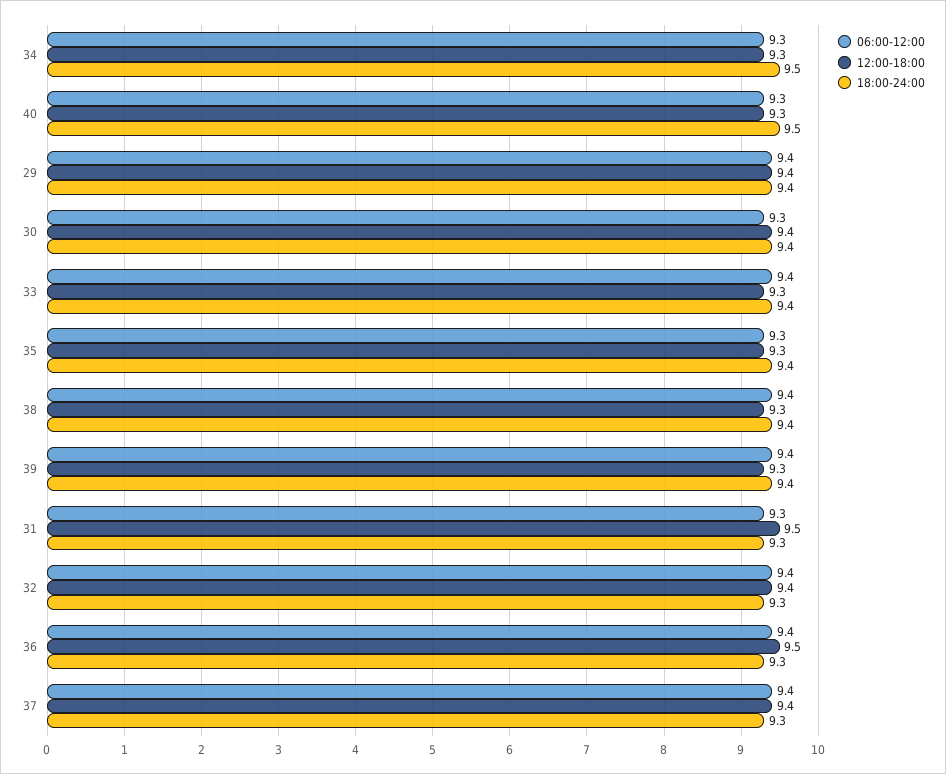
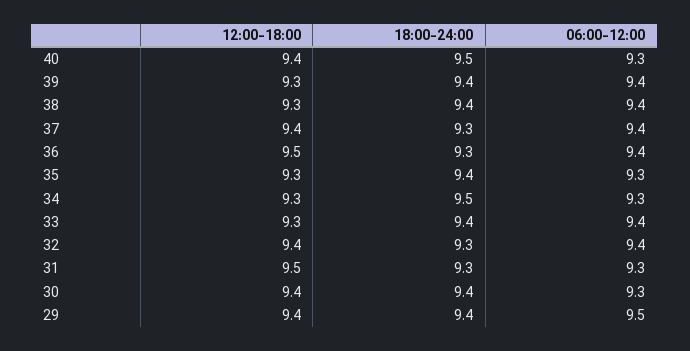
  {
    "06:00-12:00": {
      "34": 9.3,
      "40": 9.3,
-     "29": 9.4,
+     "29": 9.5,
      "30": 9.3,
      "33": 9.4,
      "35": 9.3,
      "38": 9.4,
      "39": 9.4,
      "31": 9.3,
      "32": 9.4,
      "36": 9.4,
      "37": 9.4
    },
    "12:00-18:00": {
      "34": 9.3,
-     "40": 9.3,
+     "40": 9.4,
      "29": 9.4,
      "30": 9.4,
      "33": 9.3,
      "35": 9.3,
      "38": 9.3,
      "39": 9.3,
      "31": 9.5,
      "32": 9.4,
      "36": 9.5,
      "37": 9.4
    },
    "18:00-24:00": {
      "34": 9.5,
      "40": 9.5,
      "29": 9.4,
      "30": 9.4,
      "33": 9.4,
      "35": 9.4,
      "38": 9.4,
      "39": 9.4,
      "31": 9.3,
      "32": 9.3,
      "36": 9.3,
      "37": 9.3
    }
  }

